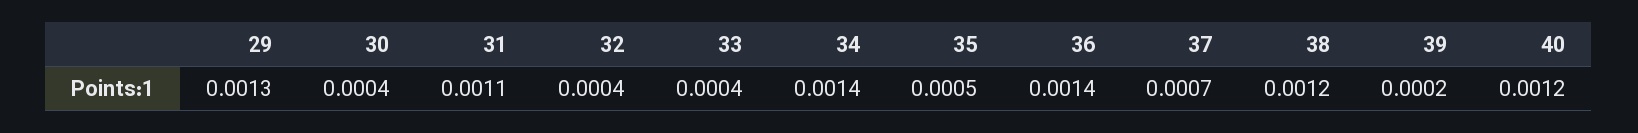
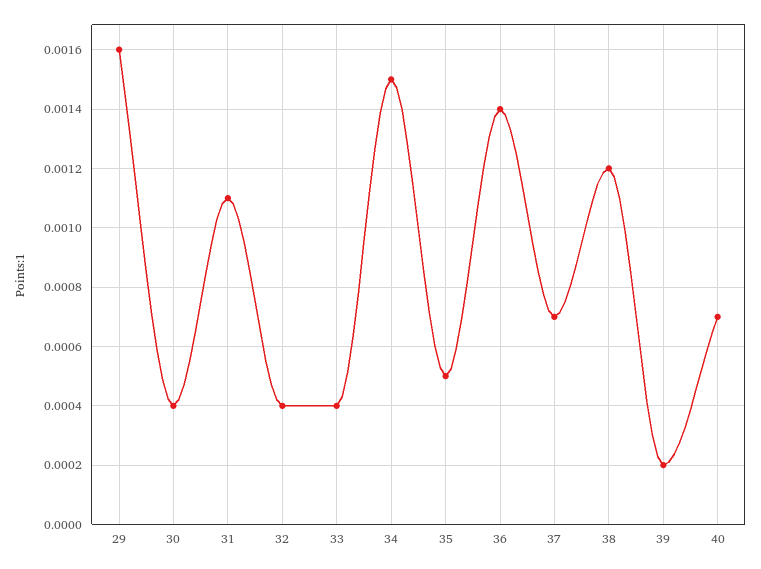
  {
-   "29": 0.0013,
+   "29": 0.0016,
    "30": 0.0004,
    "31": 0.0011,
    "32": 0.0004,
    "33": 0.0004,
-   "34": 0.0014,
+   "34": 0.0015,
    "35": 0.0005,
    "36": 0.0014,
    "37": 0.0007,
    "38": 0.0012,
    "39": 0.0002,
-   "40": 0.0012
+   "40": 0.0007
  }

